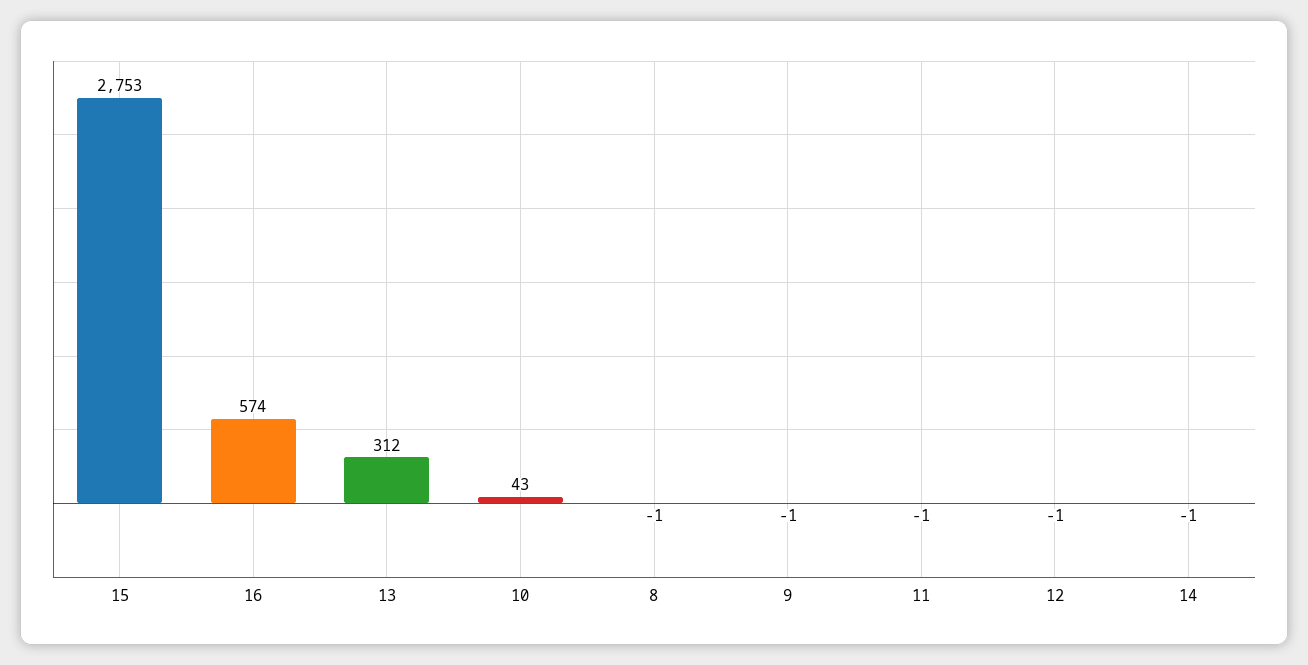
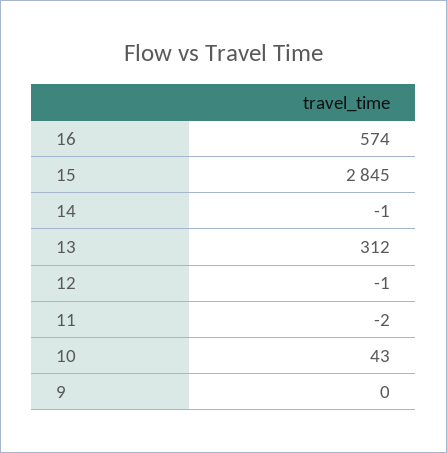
  {
-   "15": 2753,
+   "15": 2845,
    "16": 574,
    "13": 312,
    "10": 43,
-   "8": -1,
-   "9": -1,
+   "9": 0,
-   "11": -1,
+   "11": -2,
    "12": -1,
    "14": -1
  }

